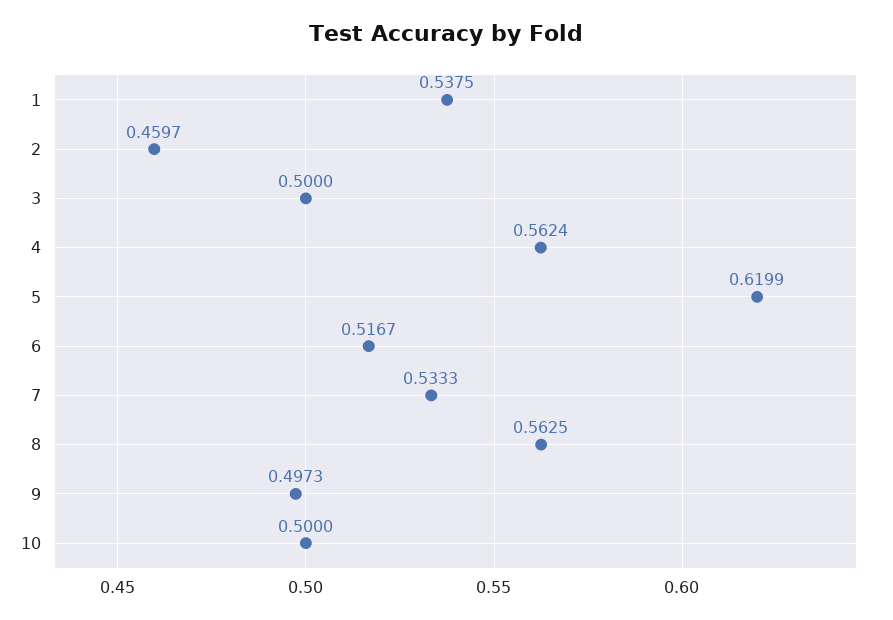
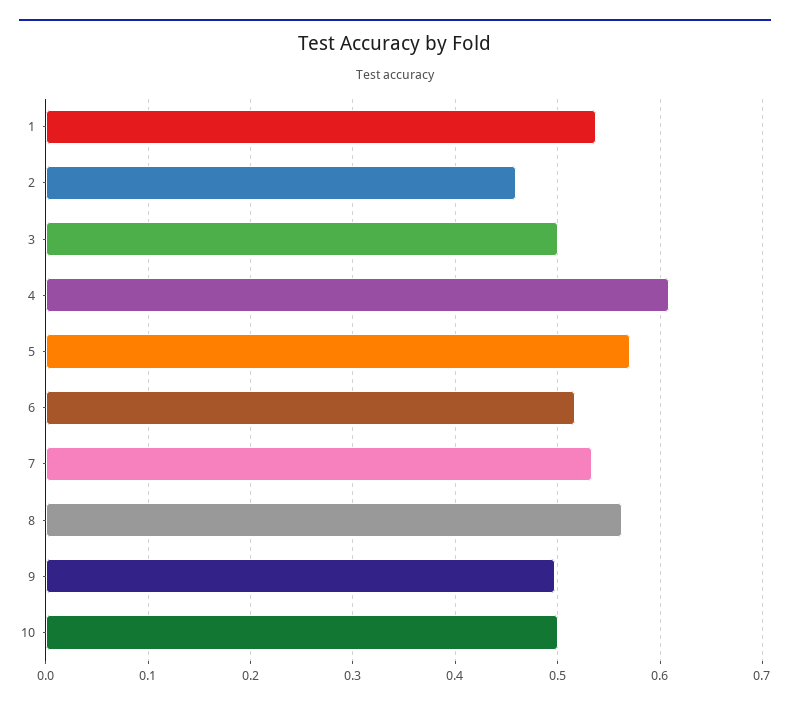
  {
    "1": 0.5375,
    "2": 0.4597,
    "3": 0.5,
-   "4": 0.5624,
+   "4": 0.61,
-   "5": 0.6199,
+   "5": 0.57,
    "6": 0.5167,
    "7": 0.5333,
    "8": 0.5625,
    "9": 0.4973,
    "10": 0.5
  }

